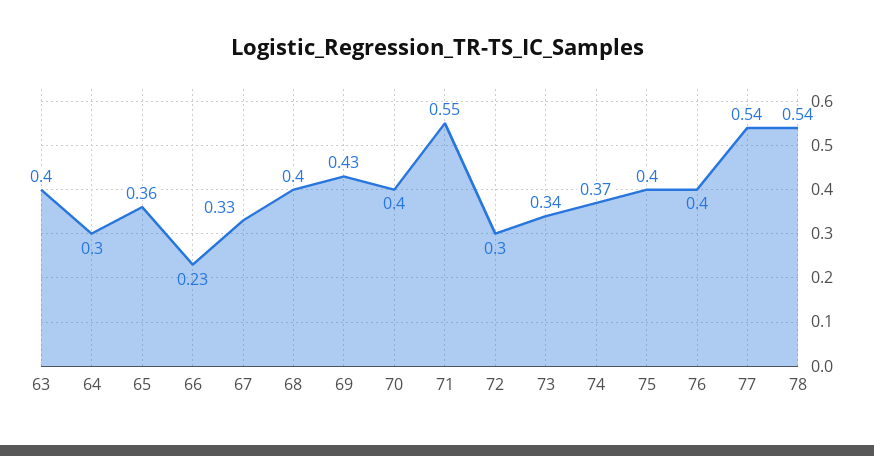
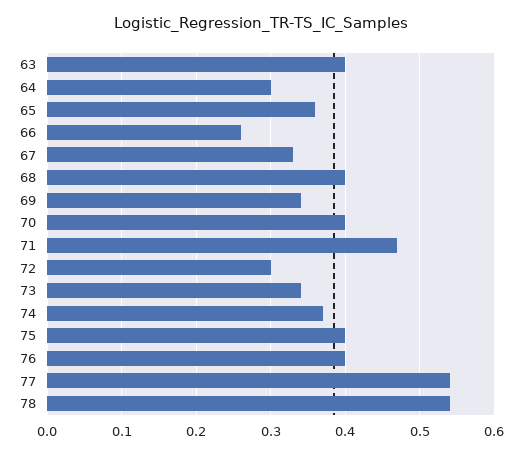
  {
    "63": 0.4,
    "64": 0.3,
    "65": 0.36,
-   "66": 0.23,
+   "66": 0.26,
    "67": 0.33,
    "68": 0.4,
-   "69": 0.43,
+   "69": 0.34,
    "70": 0.4,
-   "71": 0.55,
+   "71": 0.47,
    "72": 0.3,
    "73": 0.34,
    "74": 0.37,
    "75": 0.4,
    "76": 0.4,
    "77": 0.54,
    "78": 0.54
  }

